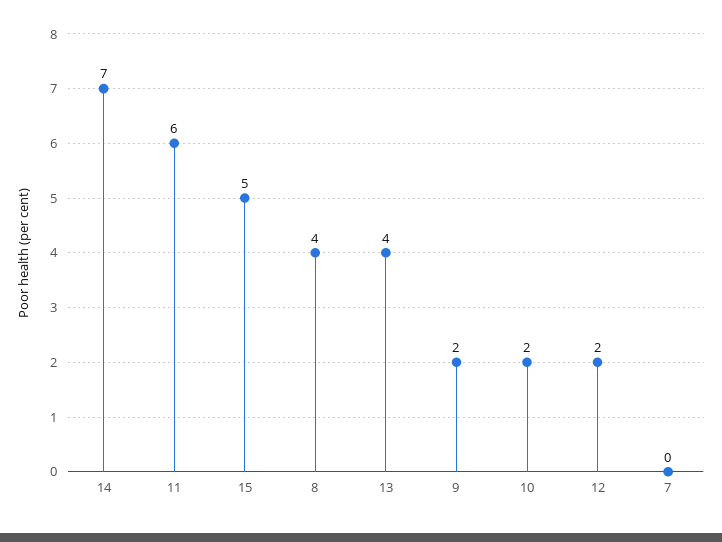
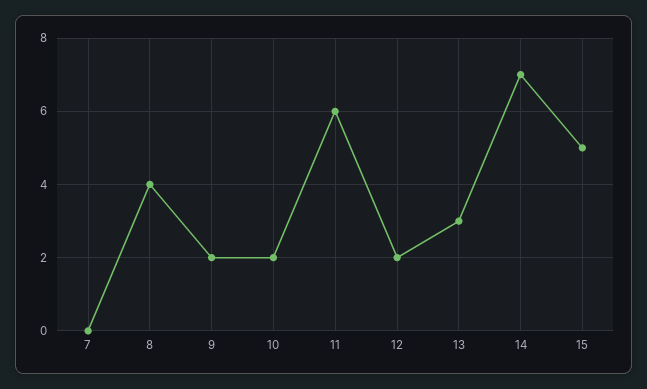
  {
    "14": 7,
    "11": 6,
    "15": 5,
    "8": 4,
-   "13": 4,
+   "13": 3,
    "9": 2,
    "10": 2,
    "12": 2,
    "7": 0
  }

